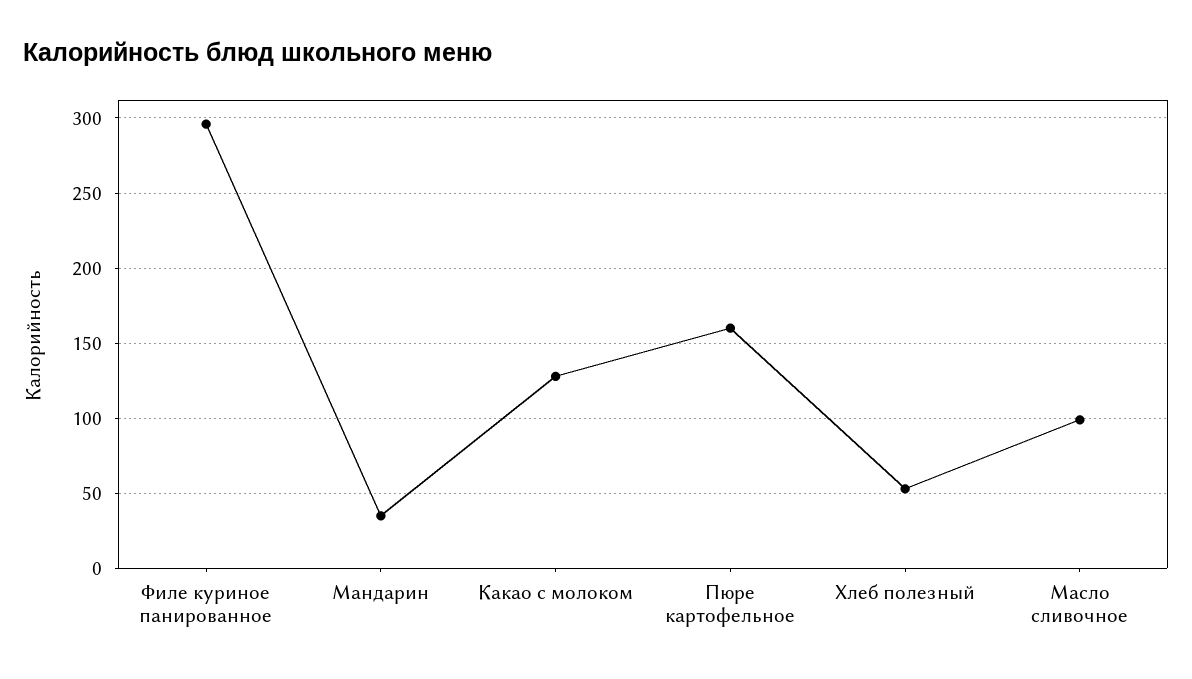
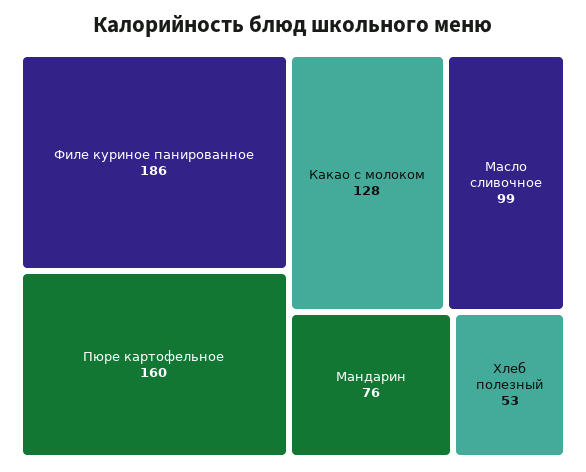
  {
-   "Филе куриное панированное": 295,
+   "Филе куриное панированное": 186,
-   "Мандарин": 35,
+   "Мандарин": 76,
    "Какао с молоком": 128,
    "Пюре картофельное": 160,
    "Хлеб полезный": 53,
    "Масло сливочное": 99
  }

